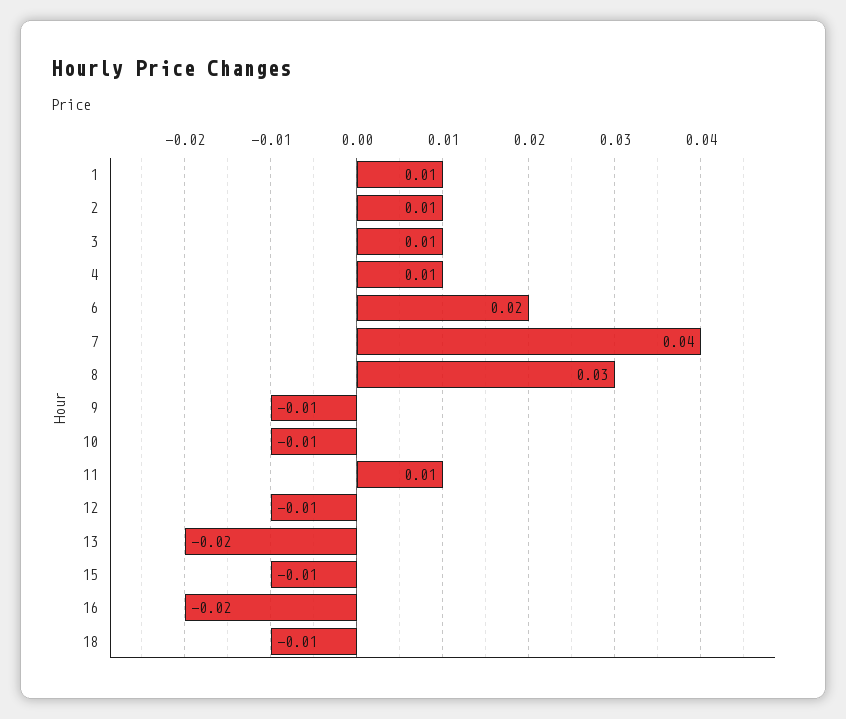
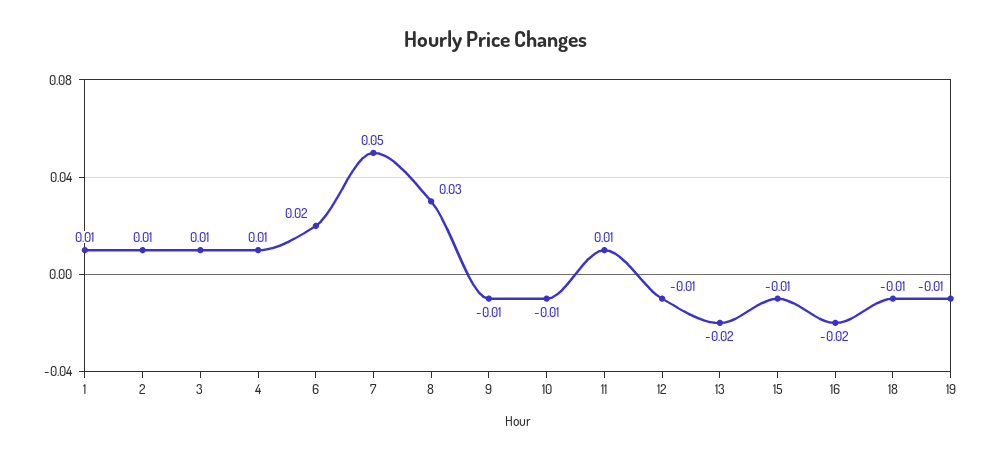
  {
    "1": 0.01,
    "2": 0.01,
    "3": 0.01,
    "4": 0.01,
    "6": 0.02,
-   "7": 0.04,
+   "7": 0.05,
    "8": 0.03,
    "9": -0.01,
    "10": -0.01,
    "11": 0.01,
    "12": -0.01,
    "13": -0.02,
    "15": -0.01,
    "16": -0.02,
-   "18": -0.01
+   "18": -0.01,
+   "19": -0.01
  }

